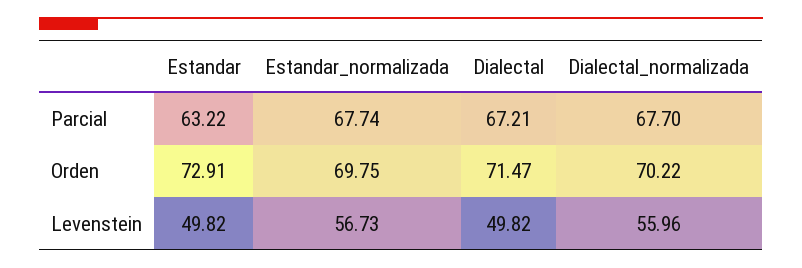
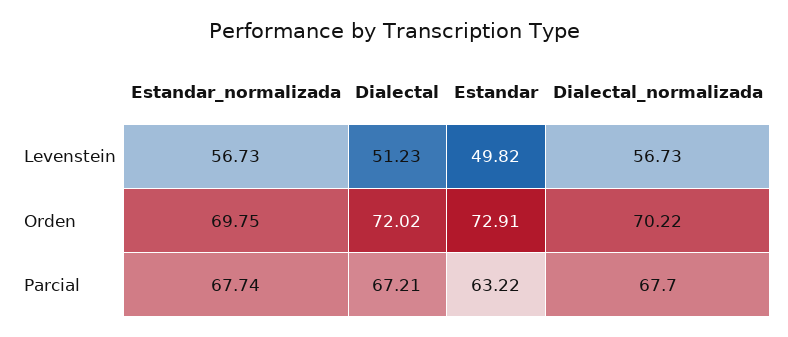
  {
    "Estandar": {
      "Parcial": 63.22,
      "Orden": 72.91,
      "Levenstein": 49.82
    },
    "Estandar_normalizada": {
      "Parcial": 67.74,
      "Orden": 69.75,
      "Levenstein": 56.73
    },
    "Dialectal": {
      "Parcial": 67.21,
-     "Orden": 71.47,
+     "Orden": 72.02,
-     "Levenstein": 49.82
+     "Levenstein": 51.23
    },
    "Dialectal_normalizada": {
      "Parcial": 67.7,
      "Orden": 70.22,
-     "Levenstein": 55.96
+     "Levenstein": 56.73
    }
  }

